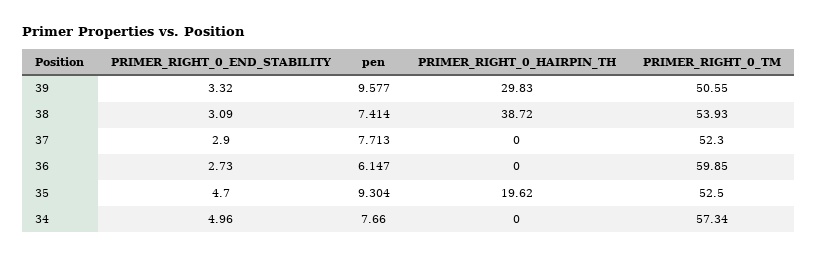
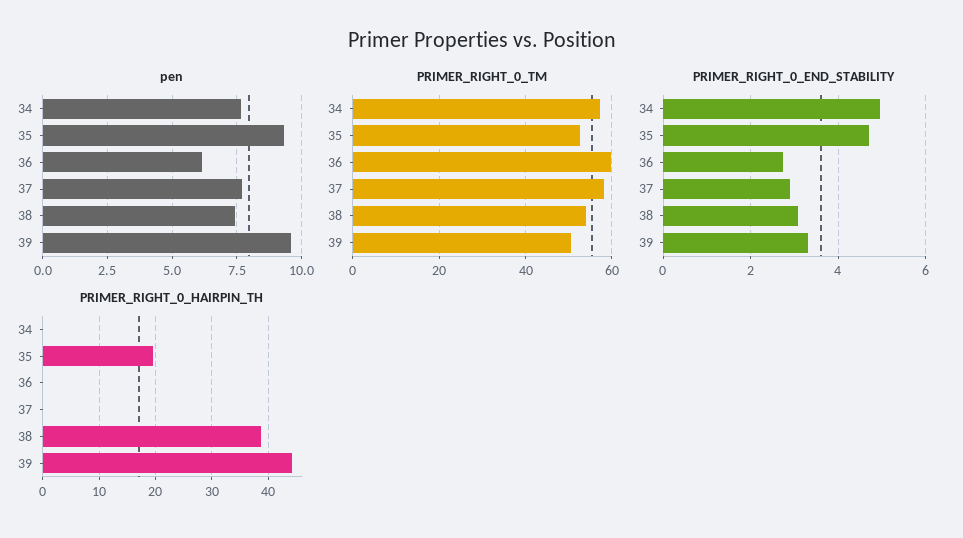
  {
    "PRIMER_RIGHT_0_END_STABILITY": {
      "39": 3.32,
      "38": 3.09,
      "37": 2.9,
      "36": 2.73,
      "35": 4.7,
      "34": 4.96
    },
    "pen": {
      "39": 9.577,
      "38": 7.414,
      "37": 7.713,
      "36": 6.147,
      "35": 9.304,
      "34": 7.66
    },
    "PRIMER_RIGHT_0_HAIRPIN_TH": {
-     "39": 29.83,
+     "39": 44,
      "38": 38.72,
      "37": 0,
      "36": 0,
      "35": 19.62,
      "34": 0
    },
    "PRIMER_RIGHT_0_TM": {
      "39": 50.55,
      "38": 53.93,
-     "37": 52.3,
+     "37": 58,
      "36": 59.85,
      "35": 52.5,
      "34": 57.34
    }
  }

